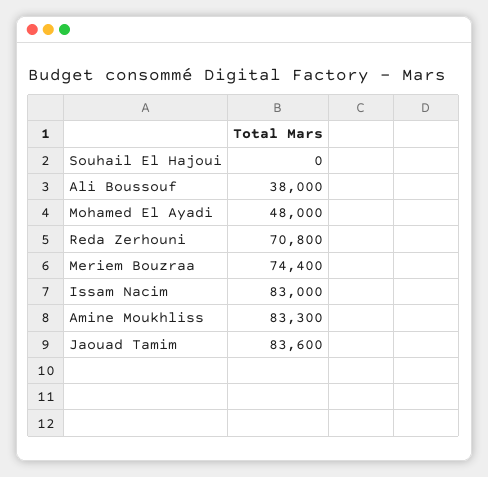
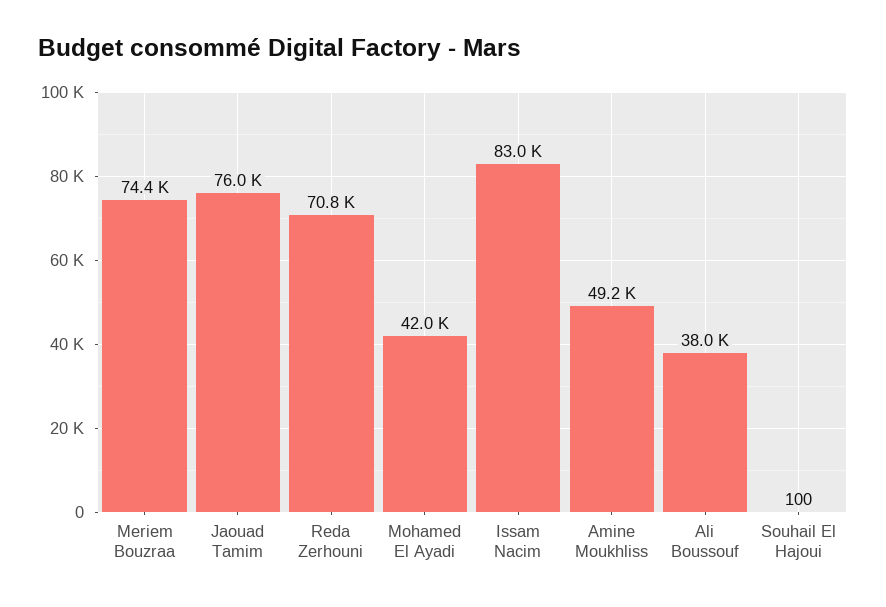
  {
-   "Souhail El Hajoui": 0,
+   "Souhail El Hajoui": 100,
    "Ali Boussouf": 38000,
-   "Mohamed El Ayadi": 48000,
+   "Mohamed El Ayadi": 42000,
    "Reda Zerhouni": 70800,
    "Meriem Bouzraa": 74400,
    "Issam Nacim": 83000,
-   "Amine Moukhliss": 83300,
+   "Amine Moukhliss": 49200,
-   "Jaouad Tamim": 83600
+   "Jaouad Tamim": 76000
  }

